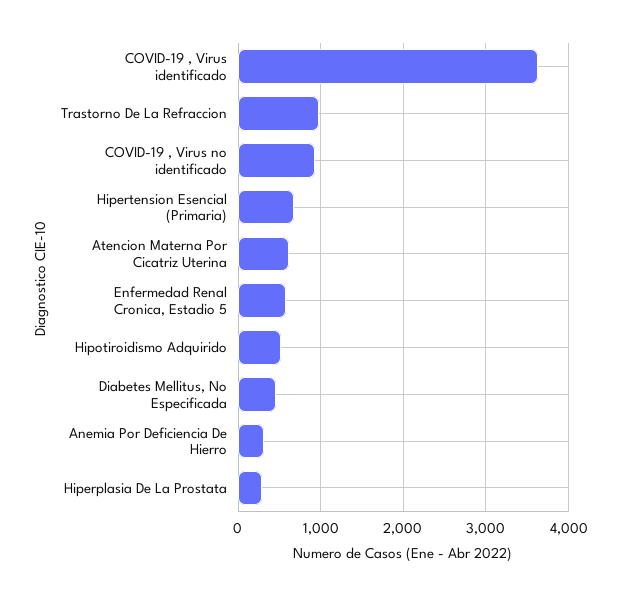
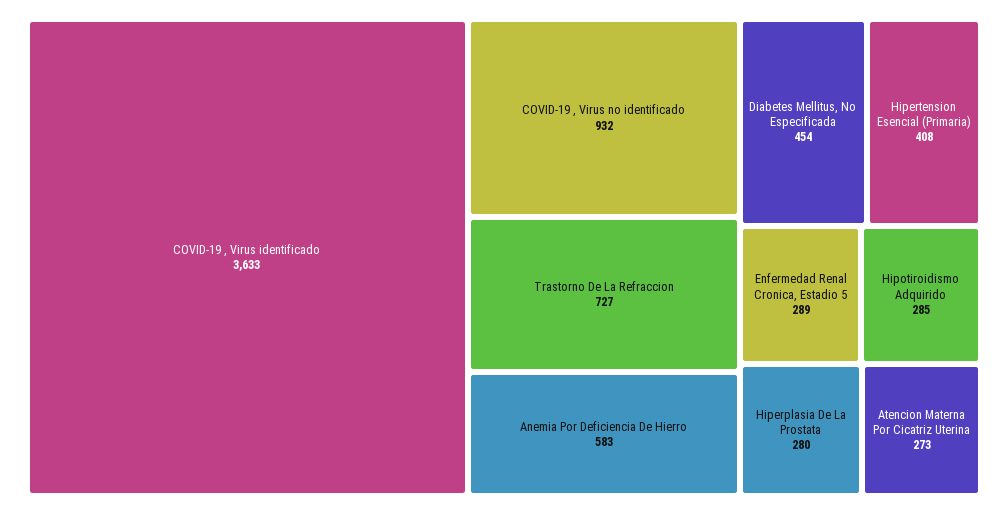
  {
    "COVID-19 , Virus identificado": 3633,
-   "Trastorno De La Refraccion": 1000,
+   "Trastorno De La Refraccion": 727,
    "COVID-19 , Virus no identificado": 932,
-   "Hipertension Esencial (Primaria)": 700,
+   "Hipertension Esencial (Primaria)": 408,
-   "Atencion Materna Por Cicatriz Uterina": 600,
+   "Atencion Materna Por Cicatriz Uterina": 273,
-   "Enfermedad Renal Cronica, Estadio 5": 600,
+   "Enfermedad Renal Cronica, Estadio 5": 289,
-   "Hipotiroidismo Adquirido": 500,
+   "Hipotiroidismo Adquirido": 285,
    "Diabetes Mellitus, No Especificada": 454,
-   "Anemia Por Deficiencia De Hierro": 300,
+   "Anemia Por Deficiencia De Hierro": 583,
    "Hiperplasia De La Prostata": 280
  }

